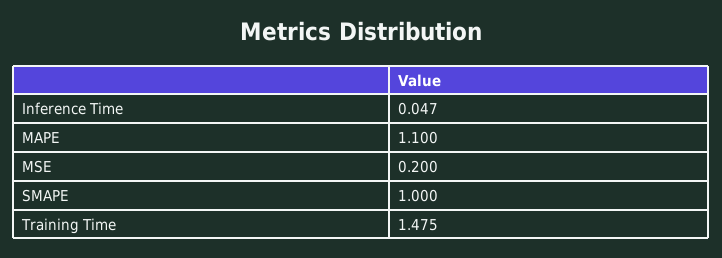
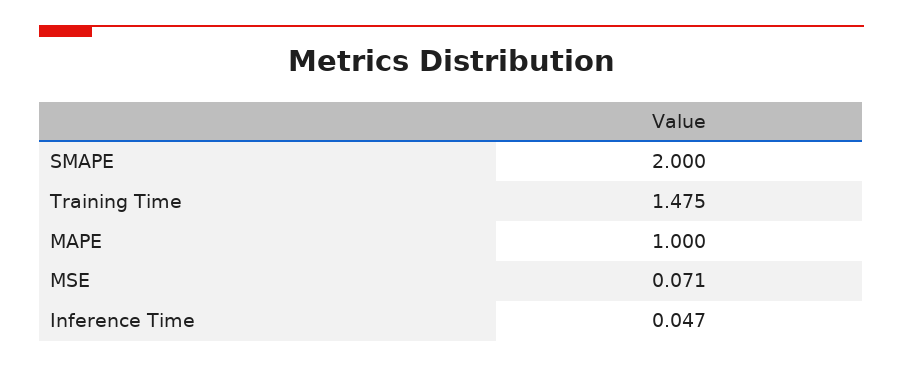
  {
    "Inference Time": 0.047,
-   "MAPE": 1.1,
+   "MAPE": 1,
-   "MSE": 0.2,
+   "MSE": 0.071,
-   "SMAPE": 1,
+   "SMAPE": 2,
    "Training Time": 1.475
  }

